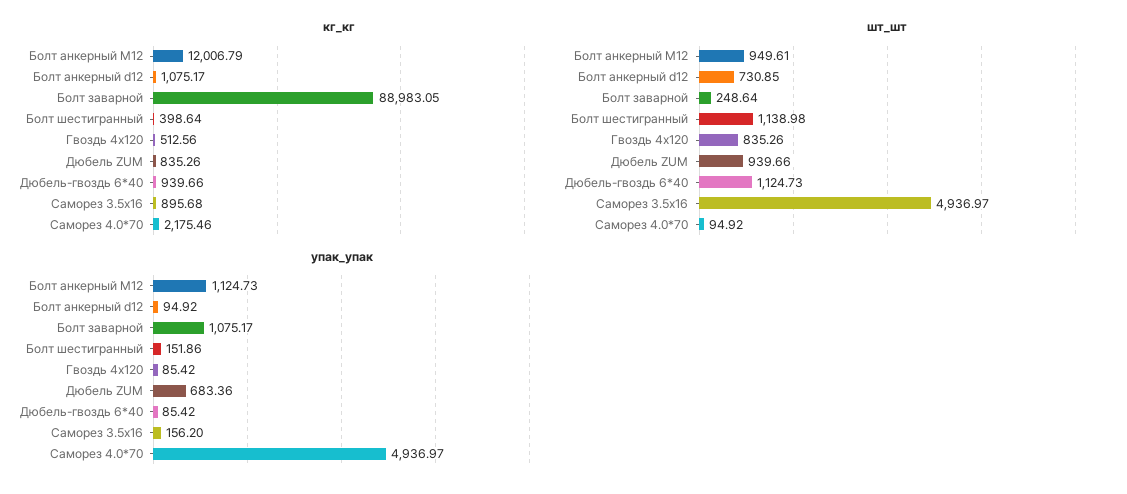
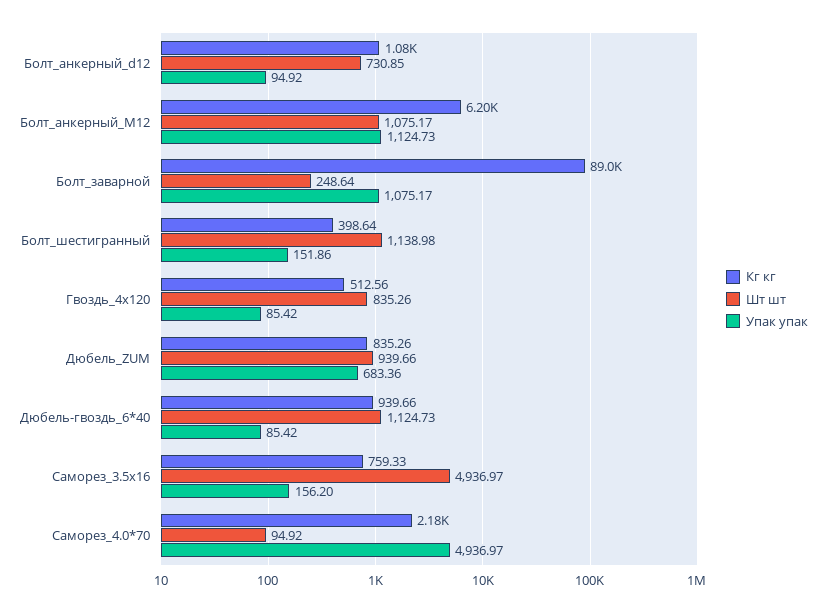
  {
    "кг_кг": {
-     "Болт анкерный М12": 12006.79,
+     "Болт анкерный М12": 6200,
      "Болт анкерный d12": 1075.17,
      "Болт заварной": 88983.05,
      "Болт шестигранный": 398.64,
      "Гвоздь 4х120": 512.56,
      "Дюбель ZUM": 835.26,
      "Дюбель-гвоздь 6*40": 939.66,
-     "Саморез 3.5х16": 895.68,
+     "Саморез 3.5х16": 759.33,
      "Саморез 4.0*70": 2175.46
    },
    "шт_шт": {
-     "Болт анкерный М12": 949.61,
+     "Болт анкерный М12": 1075.17,
      "Болт анкерный d12": 730.85,
      "Болт заварной": 248.64,
      "Болт шестигранный": 1138.98,
      "Гвоздь 4х120": 835.26,
      "Дюбель ZUM": 939.66,
      "Дюбель-гвоздь 6*40": 1124.73,
      "Саморез 3.5х16": 4936.97,
      "Саморез 4.0*70": 94.92
    },
    "упак_упак": {
      "Болт анкерный М12": 1124.73,
      "Болт анкерный d12": 94.92,
      "Болт заварной": 1075.17,
      "Болт шестигранный": 151.86,
      "Гвоздь 4х120": 85.42,
      "Дюбель ZUM": 683.36,
      "Дюбель-гвоздь 6*40": 85.42,
      "Саморез 3.5х16": 156.2,
      "Саморез 4.0*70": 4936.97
    }
  }

